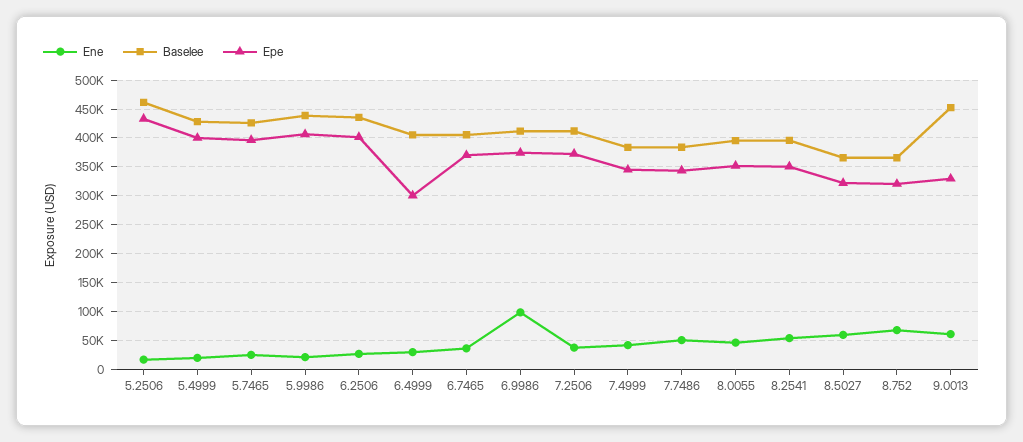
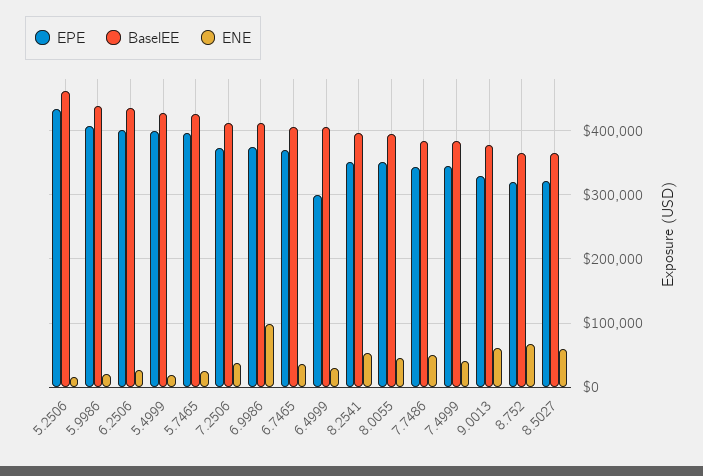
  {
    "Ene": {
      "5.2506": 20000,
      "5.4999": 20000,
      "5.7465": 20000,
      "5.9986": 20000,
      "6.2506": 30000,
      "6.4999": 30000,
      "6.7465": 40000,
      "6.9986": 100000,
      "7.2506": 40000,
      "7.4999": 40000,
      "7.7486": 50000,
      "8.0055": 50000,
      "8.2541": 50000,
      "8.5027": 60000,
      "8.752": 70000,
      "9.0013": 60000
    },
    "Baselee": {
      "5.2506": 460000,
      "5.4999": 430000,
      "5.7465": 430000,
      "5.9986": 440000,
      "6.2506": 440000,
      "6.4999": 410000,
      "6.7465": 410000,
      "6.9986": 410000,
      "7.2506": 410000,
      "7.4999": 380000,
      "7.7486": 380000,
      "8.0055": 400000,
      "8.2541": 400000,
      "8.5027": 370000,
      "8.752": 370000,
-     "9.0013": 450000
+     "9.0013": 380000
    },
    "Epe": {
      "5.2506": 430000,
      "5.4999": 400000,
      "5.7465": 400000,
      "5.9986": 410000,
      "6.2506": 400000,
      "6.4999": 300000,
      "6.7465": 370000,
      "6.9986": 370000,
      "7.2506": 370000,
      "7.4999": 350000,
      "7.7486": 340000,
      "8.0055": 350000,
      "8.2541": 350000,
      "8.5027": 320000,
      "8.752": 320000,
      "9.0013": 330000
    }
  }

